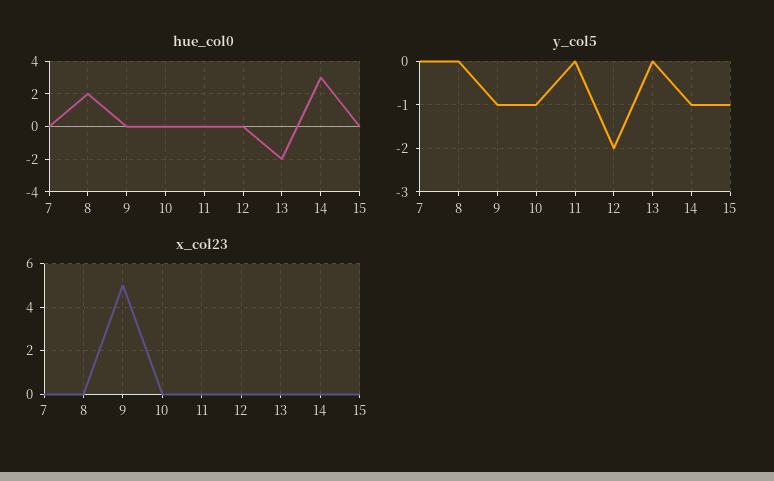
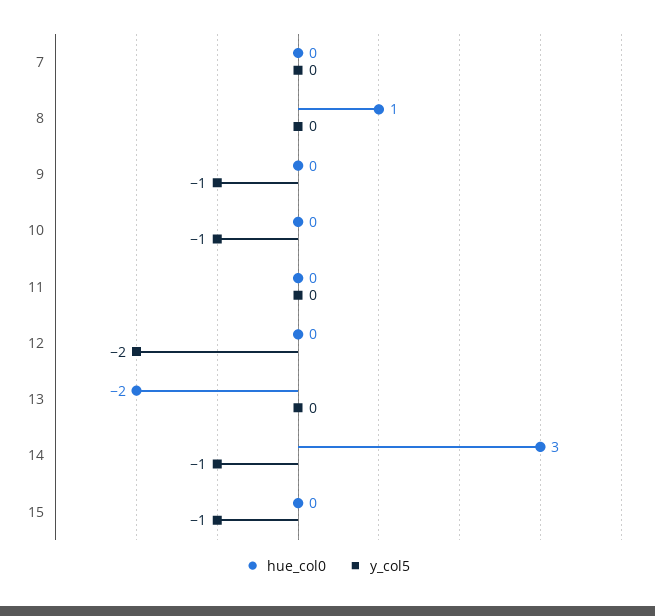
  {
    "hue_col0": {
      "7": 0,
-     "8": 2,
+     "8": 1,
      "9": 0,
      "10": 0,
      "11": 0,
      "12": 0,
      "13": -2,
      "14": 3,
      "15": 0
    },
    "y_col5": {
      "7": 0,
      "8": 0,
      "9": -1,
      "10": -1,
      "11": 0,
      "12": -2,
      "13": 0,
      "14": -1,
      "15": -1
-   },
+   }
-   "x_col23": {
-     "7": 0,
-     "8": 0,
-     "9": 5,
-     "10": 0,
-     "11": 0,
-     "12": 0,
-     "13": 0,
-     "14": 0,
-     "15": 0
-   }
  }

